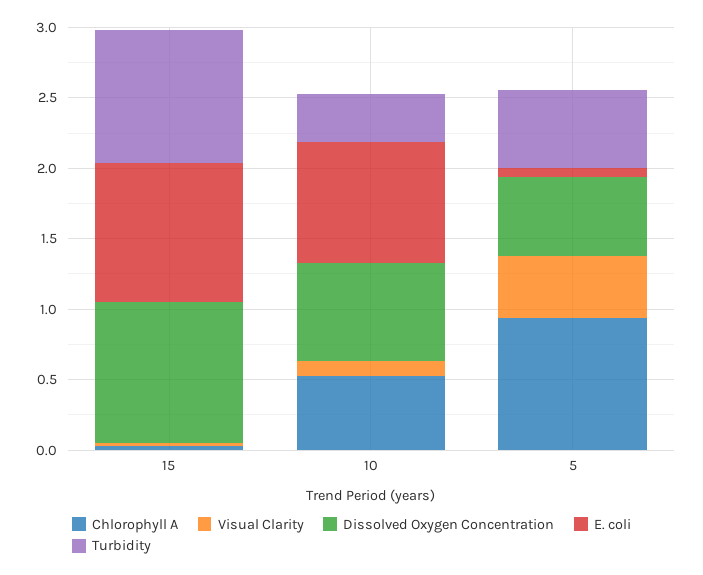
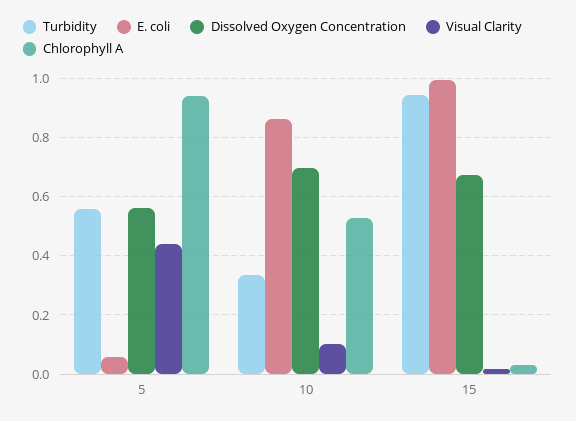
  {
    "Chlorophyll A": {
      "15": 0.025,
      "10": 0.525,
      "5": 0.95
    },
    "Visual Clarity": {
      "15": 0.025,
      "10": 0.1,
      "5": 0.45
    },
    "Dissolved Oxygen Concentration": {
-     "15": 1,
+     "15": 0.675,
      "10": 0.7,
      "5": 0.55
    },
    "E. coli": {
      "15": 1,
      "10": 0.875,
      "5": 0.05
    },
    "Turbidity": {
      "15": 0.95,
      "10": 0.325,
      "5": 0.55
    }
  }

